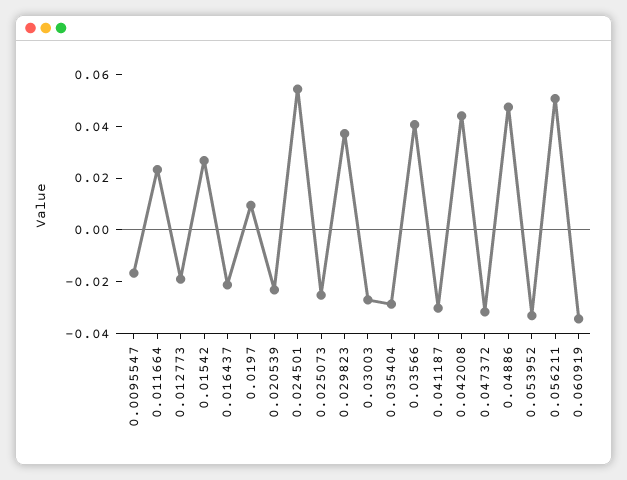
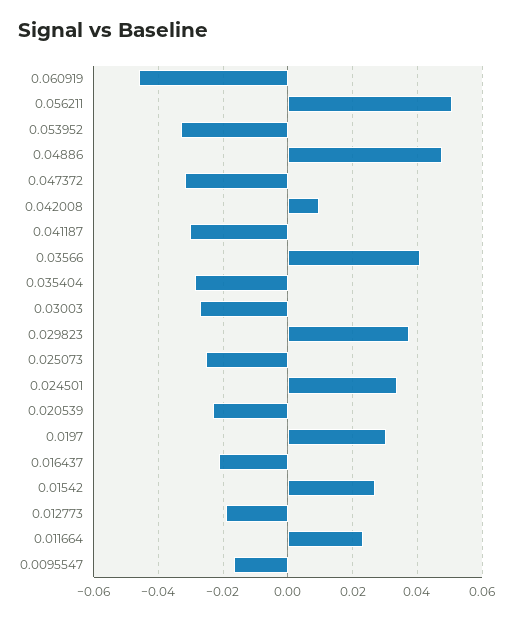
  {
    "0.0095547": -0.016,
    "0.011664": 0.024,
    "0.012773": -0.02,
    "0.01542": 0.026,
    "0.016437": -0.022,
-   "0.0197": 0.01,
+   "0.0197": 0.03,
    "0.020539": -0.024,
-   "0.024501": 0.055,
+   "0.024501": 0.034,
    "0.025073": -0.026,
    "0.029823": 0.038,
    "0.03003": -0.028,
    "0.035404": -0.028,
    "0.03566": 0.04,
    "0.041187": -0.03,
-   "0.042008": 0.045,
+   "0.042008": 0.01,
    "0.047372": -0.032,
    "0.04886": 0.048,
    "0.053952": -0.034,
    "0.056211": 0.05,
-   "0.060919": -0.035
+   "0.060919": -0.046
  }

